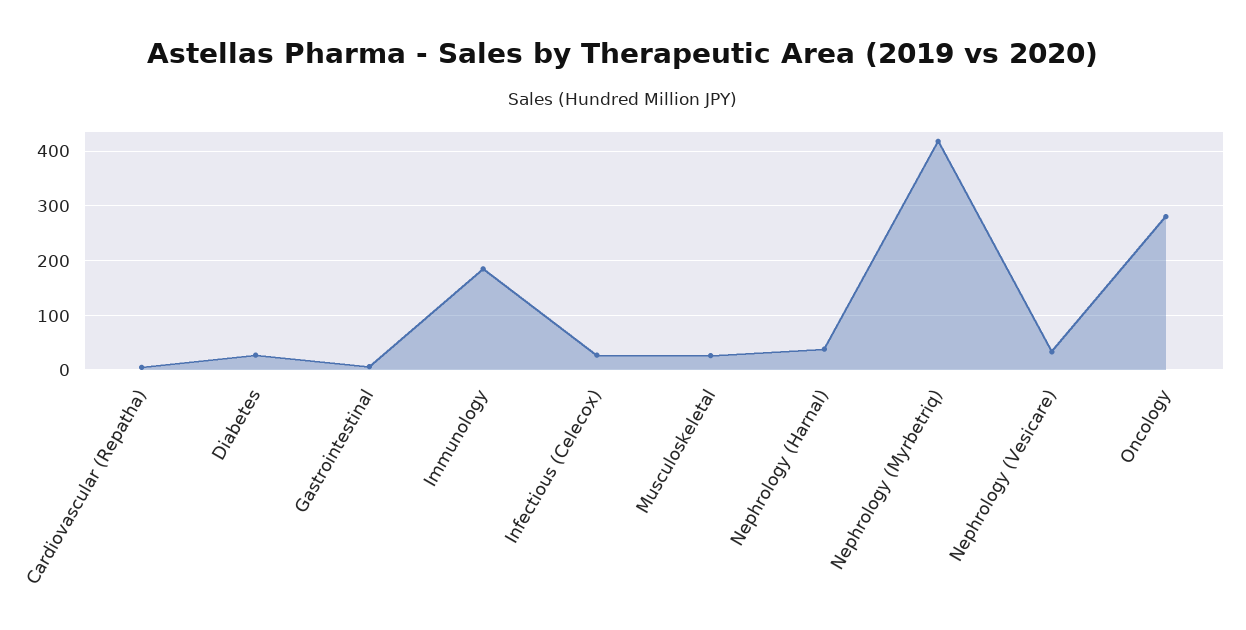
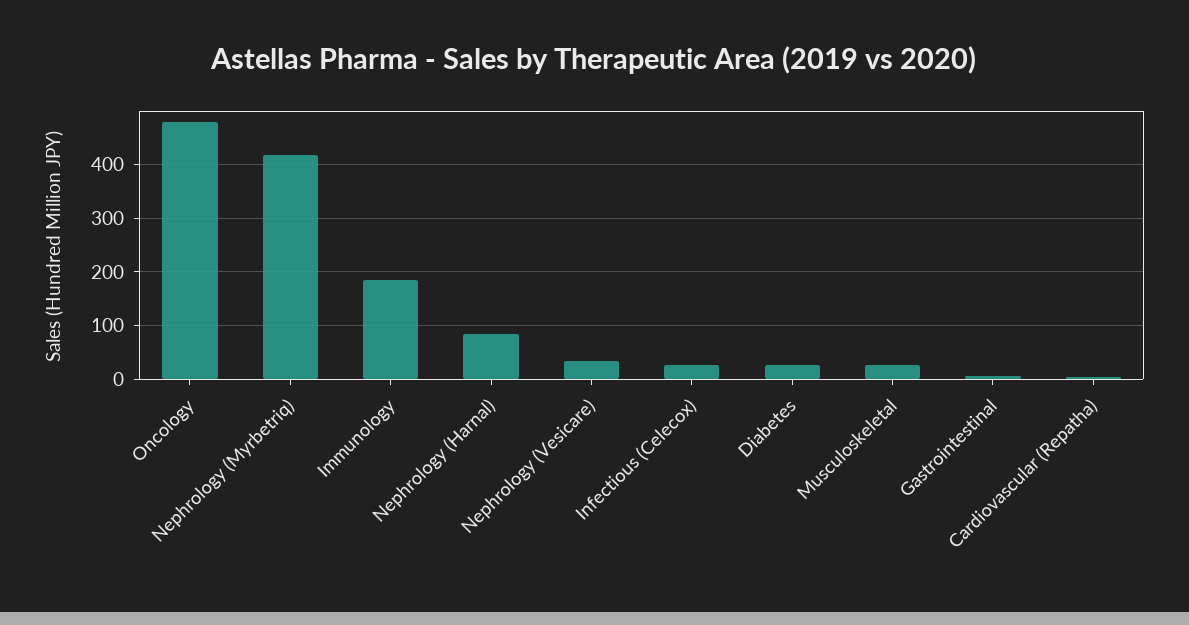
  {
    "Cardiovascular (Repatha)": 0,
    "Diabetes": 20,
    "Gastrointestinal": 0,
    "Immunology": 180,
    "Infectious (Celecox)": 20,
    "Musculoskeletal": 20,
-   "Nephrology (Harnal)": 40,
+   "Nephrology (Harnal)": 80,
    "Nephrology (Myrbetriq)": 420,
    "Nephrology (Vesicare)": 40,
-   "Oncology": 280
+   "Oncology": 480
  }

